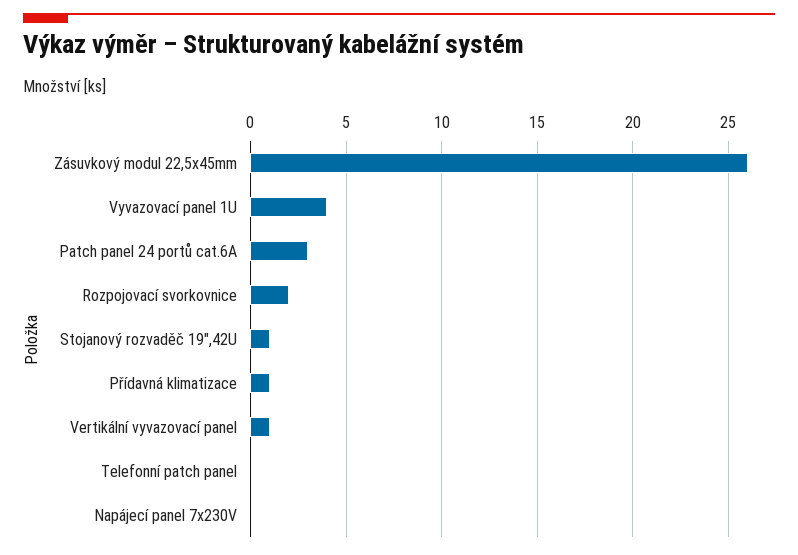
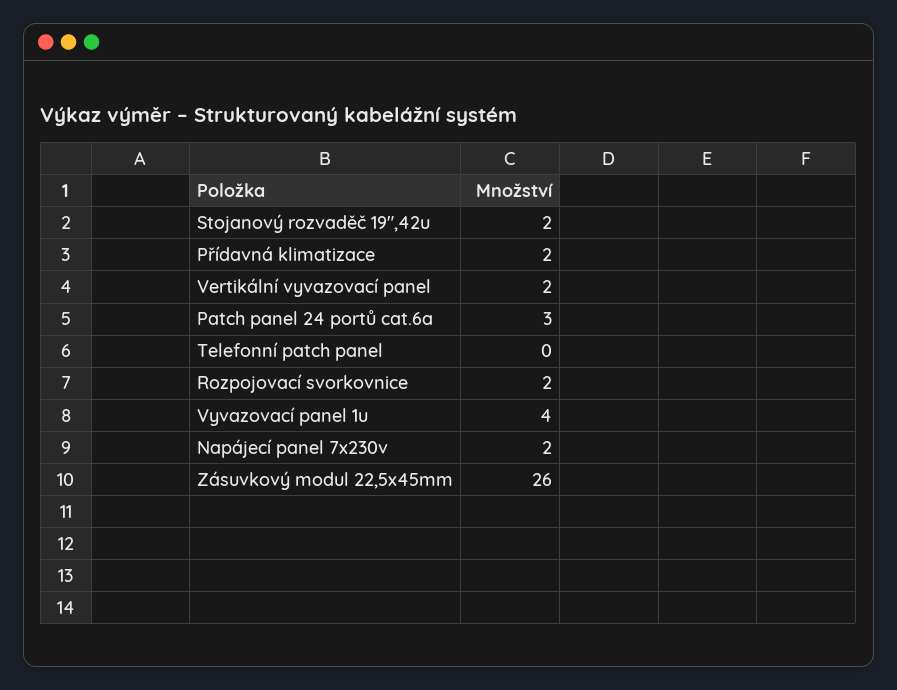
  {
    "Zásuvkový modul 22,5x45mm": 26,
    "Vyvazovací panel 1U": 4,
    "Patch panel 24 portů cat.6A": 3,
    "Rozpojovací svorkovnice": 2,
-   "Stojanový rozvaděč 19\",42U": 1,
+   "Stojanový rozvaděč 19\",42U": 2,
-   "Přídavná klimatizace": 1,
+   "Přídavná klimatizace": 2,
-   "Vertikální vyvazovací panel": 1,
+   "Vertikální vyvazovací panel": 2,
    "Telefonní patch panel": 0,
-   "Napájecí panel 7x230V": 0
+   "Napájecí panel 7x230V": 2
  }

